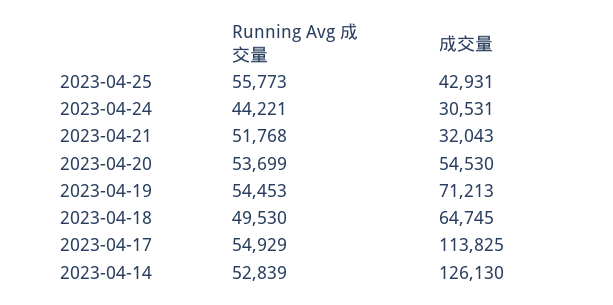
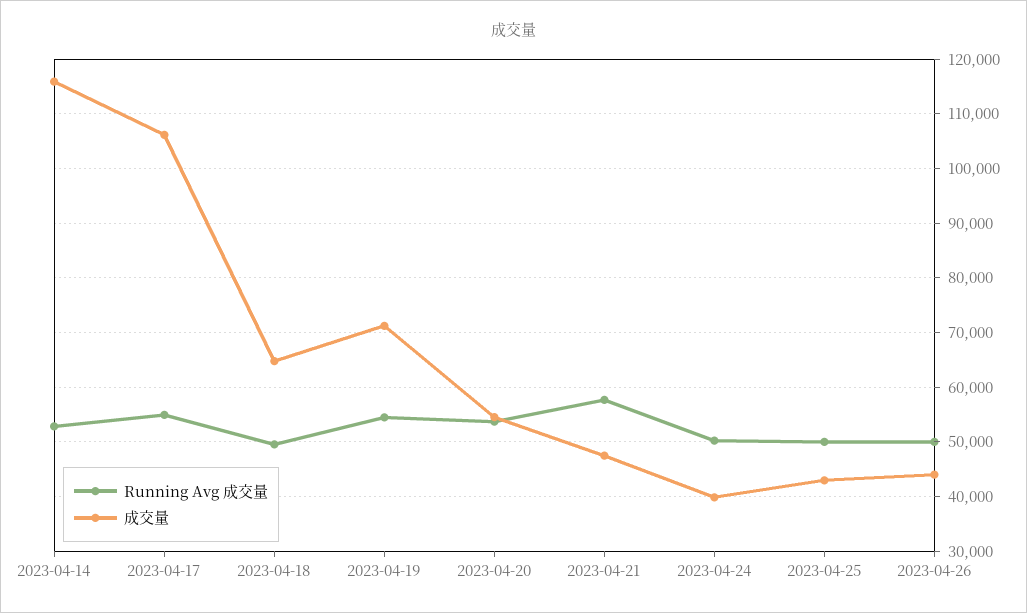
  {
    "Running Avg 成交量": {
-     "2023-04-25": 55773,
+     "2023-04-25": 50000,
-     "2023-04-24": 44221,
+     "2023-04-24": 50000,
-     "2023-04-21": 51768,
+     "2023-04-21": 58000,
      "2023-04-20": 53699,
      "2023-04-19": 54453,
      "2023-04-18": 49530,
      "2023-04-17": 54929,
-     "2023-04-14": 52839
+     "2023-04-14": 52839,
+     "2023-04-26": 50000
    },
    "成交量": {
      "2023-04-25": 42931,
-     "2023-04-24": 30531,
+     "2023-04-24": 40000,
-     "2023-04-21": 32043,
+     "2023-04-21": 48000,
      "2023-04-20": 54530,
      "2023-04-19": 71213,
      "2023-04-18": 64745,
-     "2023-04-17": 113825,
+     "2023-04-17": 106000,
-     "2023-04-14": 126130
+     "2023-04-14": 116000,
+     "2023-04-26": 44000
    }
  }

